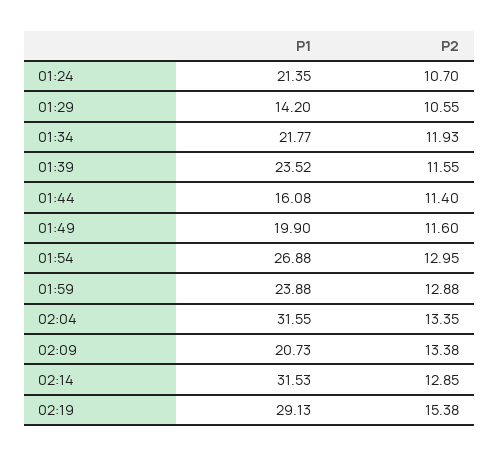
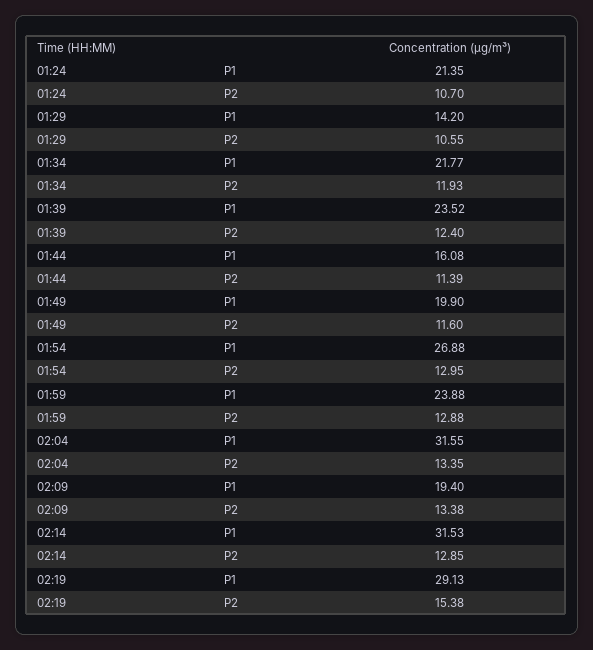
  {
    "P1": {
      "01:24": 21.35,
      "01:29": 14.2,
      "01:34": 21.77,
      "01:39": 23.52,
      "01:44": 16.08,
      "01:49": 19.9,
      "01:54": 26.88,
      "01:59": 23.88,
      "02:04": 31.55,
-     "02:09": 20.73,
+     "02:09": 19.4,
      "02:14": 31.53,
      "02:19": 29.13
    },
    "P2": {
      "01:24": 10.7,
      "01:29": 10.55,
      "01:34": 11.93,
-     "01:39": 11.55,
+     "01:39": 12.4,
-     "01:44": 11.4,
+     "01:44": 11.39,
      "01:49": 11.6,
      "01:54": 12.95,
      "01:59": 12.88,
      "02:04": 13.35,
      "02:09": 13.38,
      "02:14": 12.85,
      "02:19": 15.38
    }
  }

